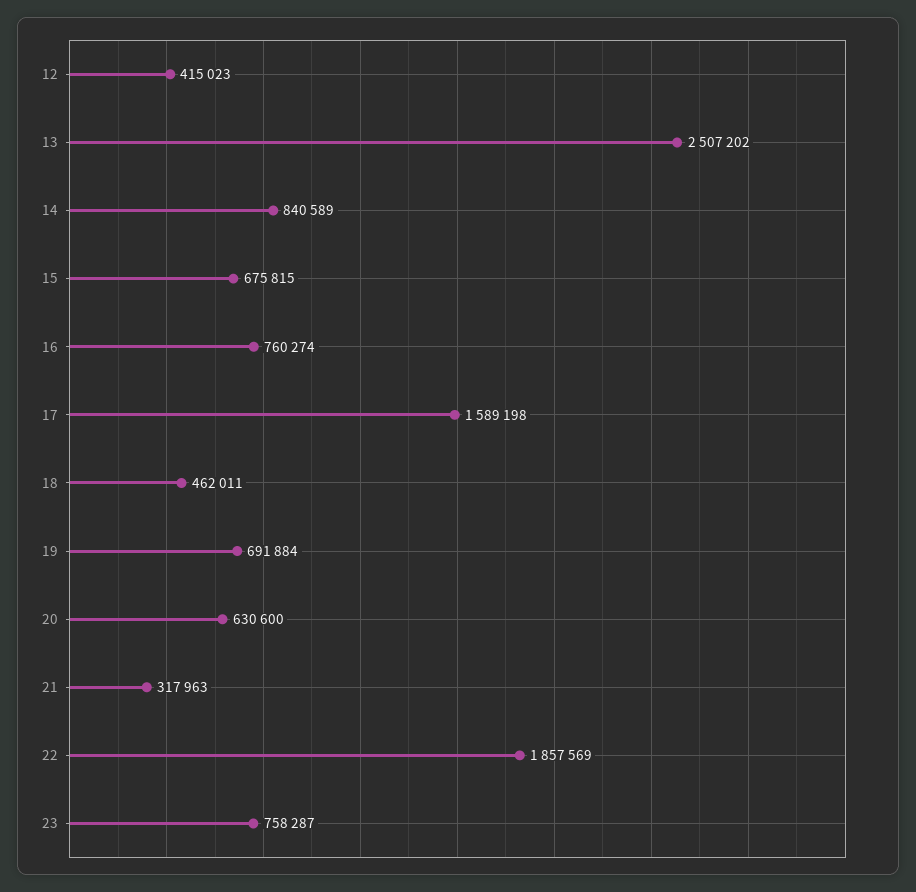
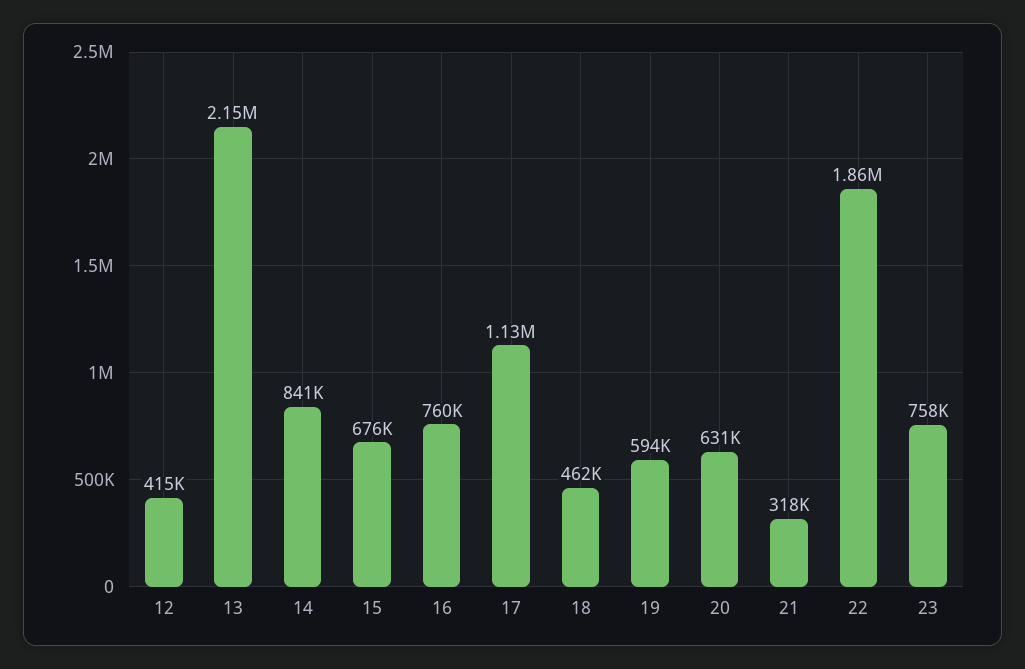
  {
    "12": 415023,
-   "13": 2507202,
+   "13": 2150000,
    "14": 840589,
    "15": 675815,
    "16": 760274,
-   "17": 1589198,
+   "17": 1130000,
    "18": 462011,
-   "19": 691884,
+   "19": 594000,
    "20": 630600,
    "21": 317963,
    "22": 1857569,
    "23": 758287
  }

